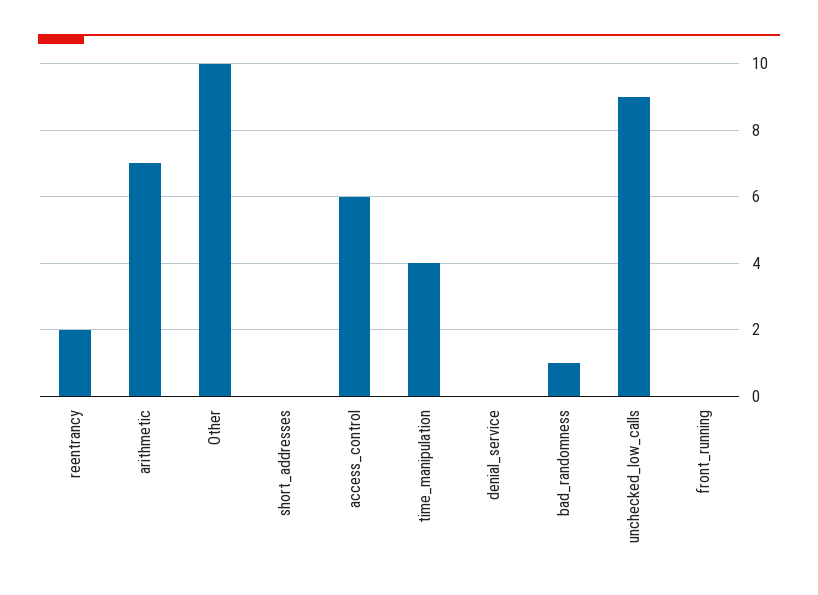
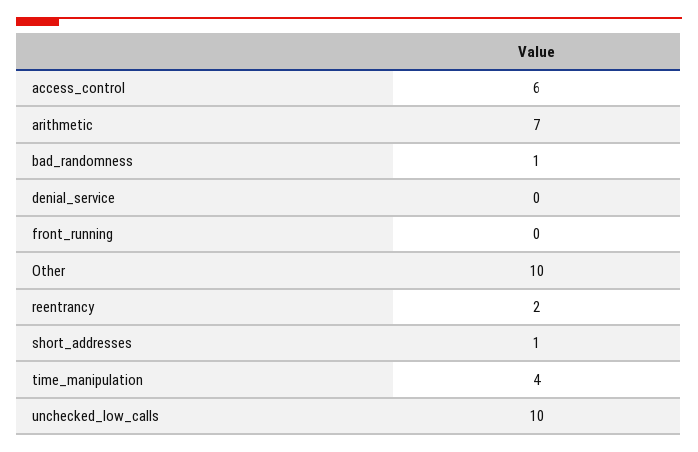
  {
    "reentrancy": 2,
    "arithmetic": 7,
    "Other": 10,
-   "short_addresses": 0,
+   "short_addresses": 1,
    "access_control": 6,
    "time_manipulation": 4,
    "denial_service": 0,
    "bad_randomness": 1,
-   "unchecked_low_calls": 9,
+   "unchecked_low_calls": 10,
    "front_running": 0
  }

